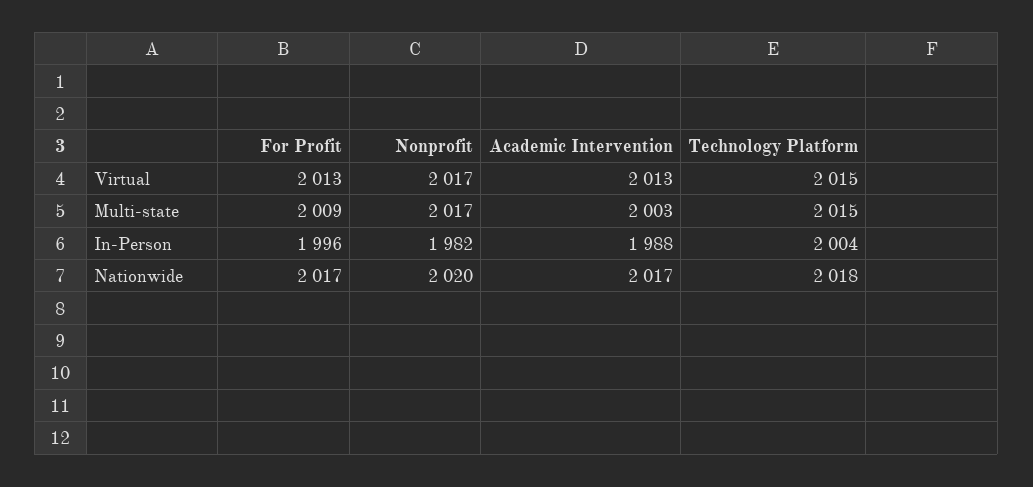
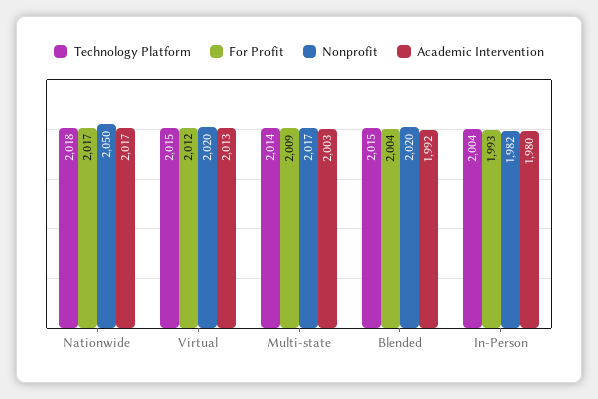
  {
    "For Profit": {
-     "Virtual": 2013,
+     "Virtual": 2012,
      "Multi-state": 2009,
-     "In-Person": 1996,
+     "In-Person": 1993,
-     "Nationwide": 2017
+     "Nationwide": 2017,
+     "Blended": 2004
    },
    "Nonprofit": {
-     "Virtual": 2017,
+     "Virtual": 2020,
      "Multi-state": 2017,
      "In-Person": 1982,
-     "Nationwide": 2020
+     "Nationwide": 2050,
+     "Blended": 2020
    },
    "Academic Intervention": {
      "Virtual": 2013,
      "Multi-state": 2003,
-     "In-Person": 1988,
+     "In-Person": 1980,
-     "Nationwide": 2017
+     "Nationwide": 2017,
+     "Blended": 1992
    },
    "Technology Platform": {
      "Virtual": 2015,
-     "Multi-state": 2015,
+     "Multi-state": 2014,
      "In-Person": 2004,
-     "Nationwide": 2018
+     "Nationwide": 2018,
+     "Blended": 2015
    }
  }

